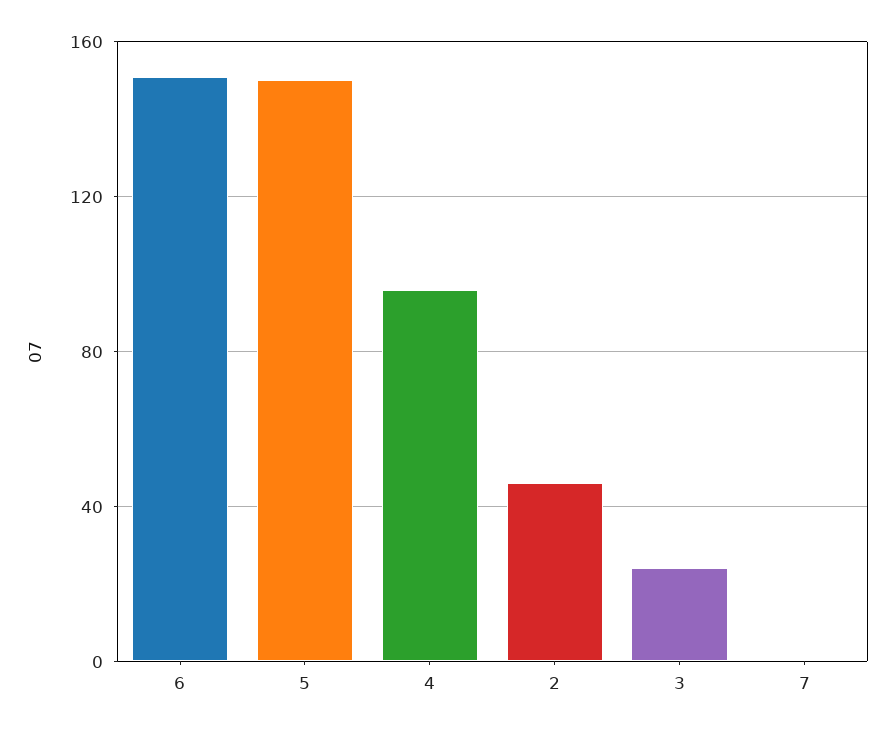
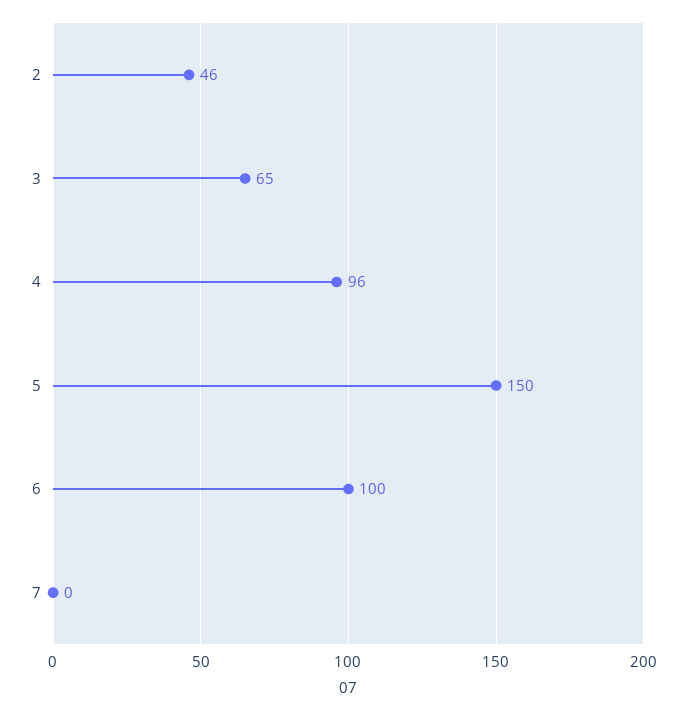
  {
-   "6": 150,
+   "6": 100,
    "5": 150,
    "4": 96,
    "2": 46,
-   "3": 25,
+   "3": 65,
    "7": 0
  }

